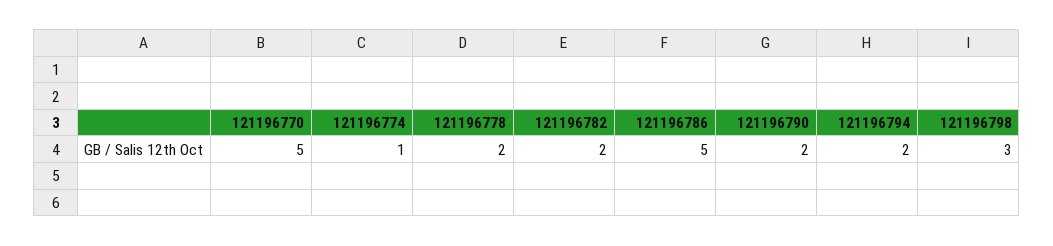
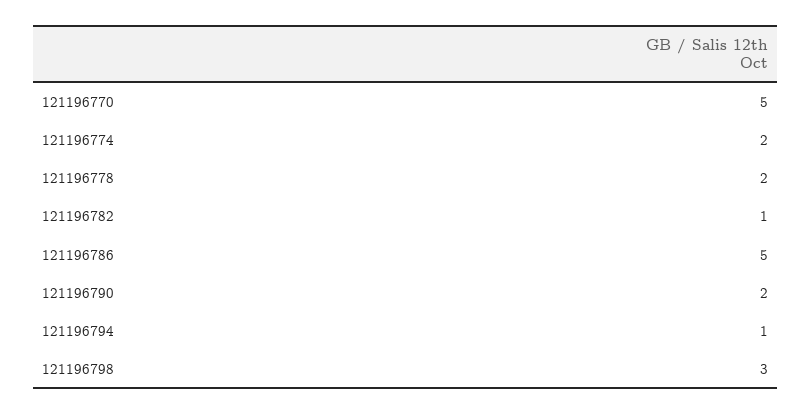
  {
    "121196770": 5,
-   "121196774": 1,
+   "121196774": 2,
    "121196778": 2,
-   "121196782": 2,
+   "121196782": 1,
    "121196786": 5,
    "121196790": 2,
-   "121196794": 2,
+   "121196794": 1,
    "121196798": 3
  }

